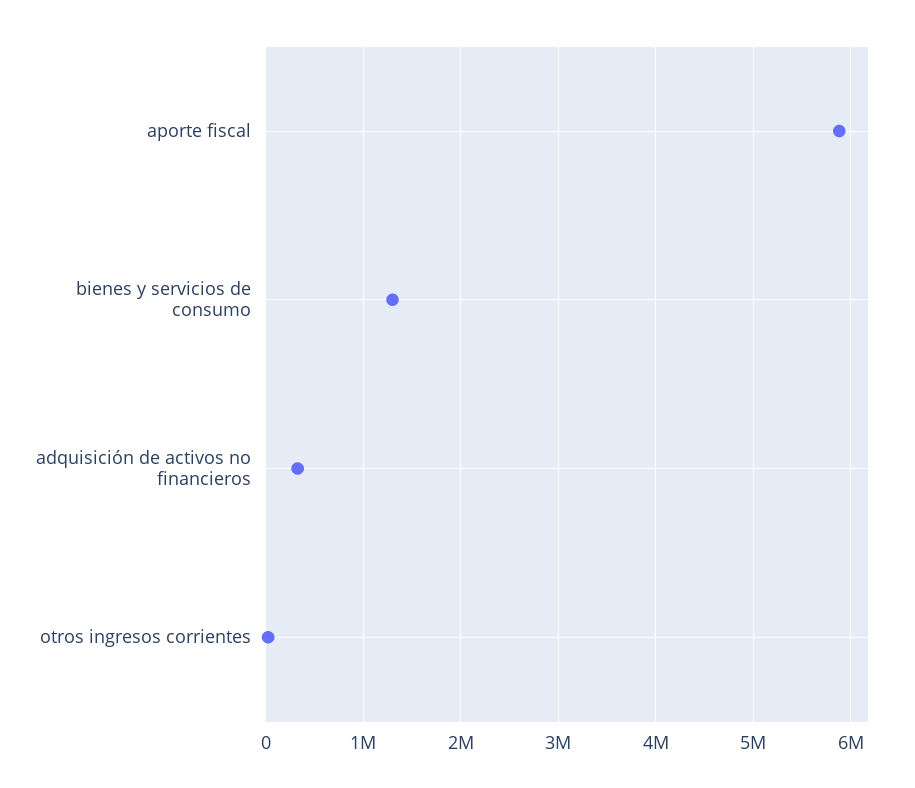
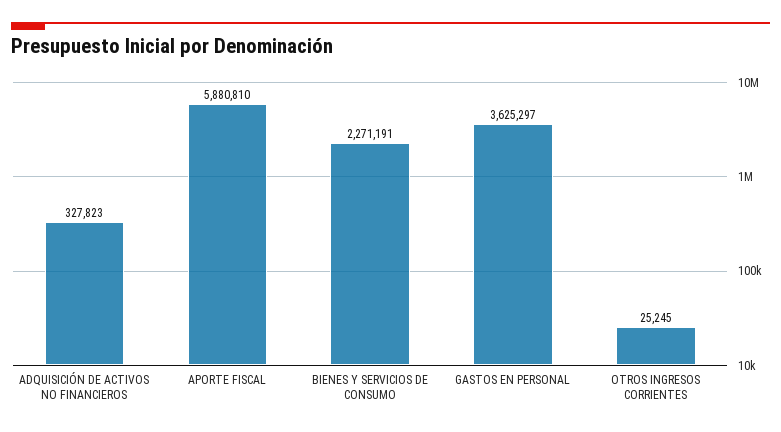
  {
    "aporte fiscal": 5880810,
-   "bienes y servicios de consumo": 1300000,
+   "bienes y servicios de consumo": 2271191,
    "adquisición de activos no financieros": 327823,
-   "otros ingresos corrientes": 25245
+   "otros ingresos corrientes": 25245,
+   "GASTOS EN PERSONAL": 3625297
  }

